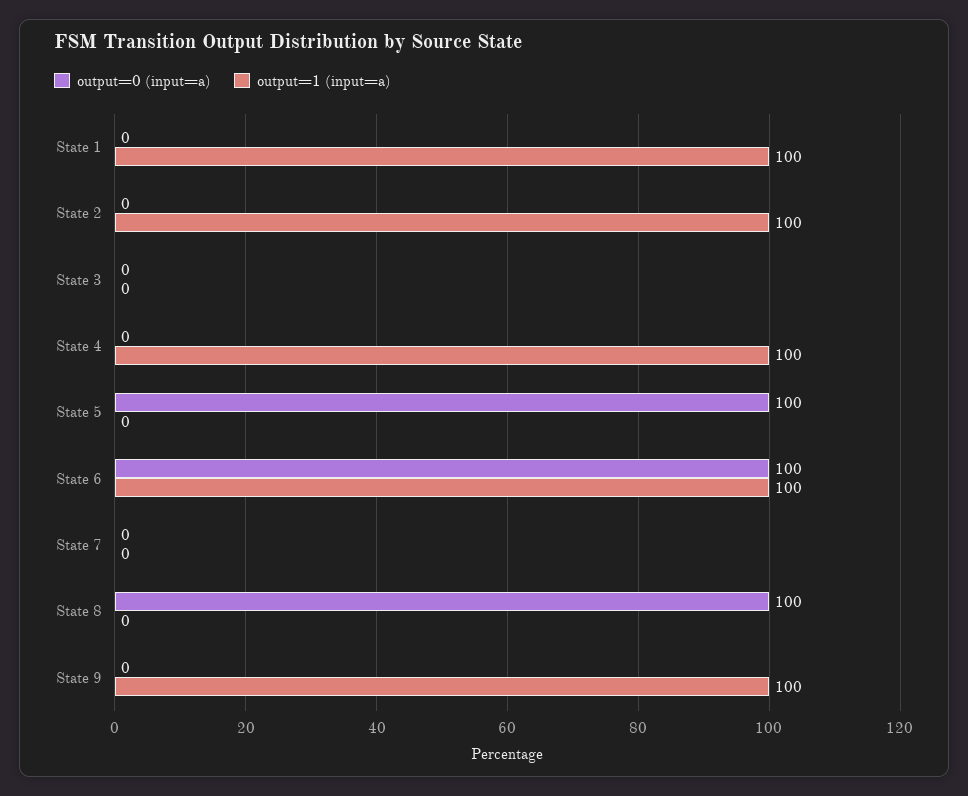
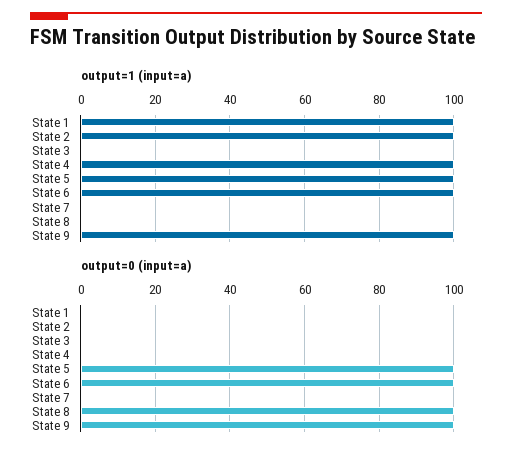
  {
    "output=0 (input=a)": {
      "State 1": 0,
      "State 2": 0,
      "State 3": 0,
      "State 4": 0,
      "State 5": 100,
      "State 6": 100,
      "State 7": 0,
      "State 8": 100,
-     "State 9": 0
+     "State 9": 100
    },
    "output=1 (input=a)": {
      "State 1": 100,
      "State 2": 100,
      "State 3": 0,
      "State 4": 100,
-     "State 5": 0,
+     "State 5": 100,
      "State 6": 100,
      "State 7": 0,
      "State 8": 0,
      "State 9": 100
    }
  }

